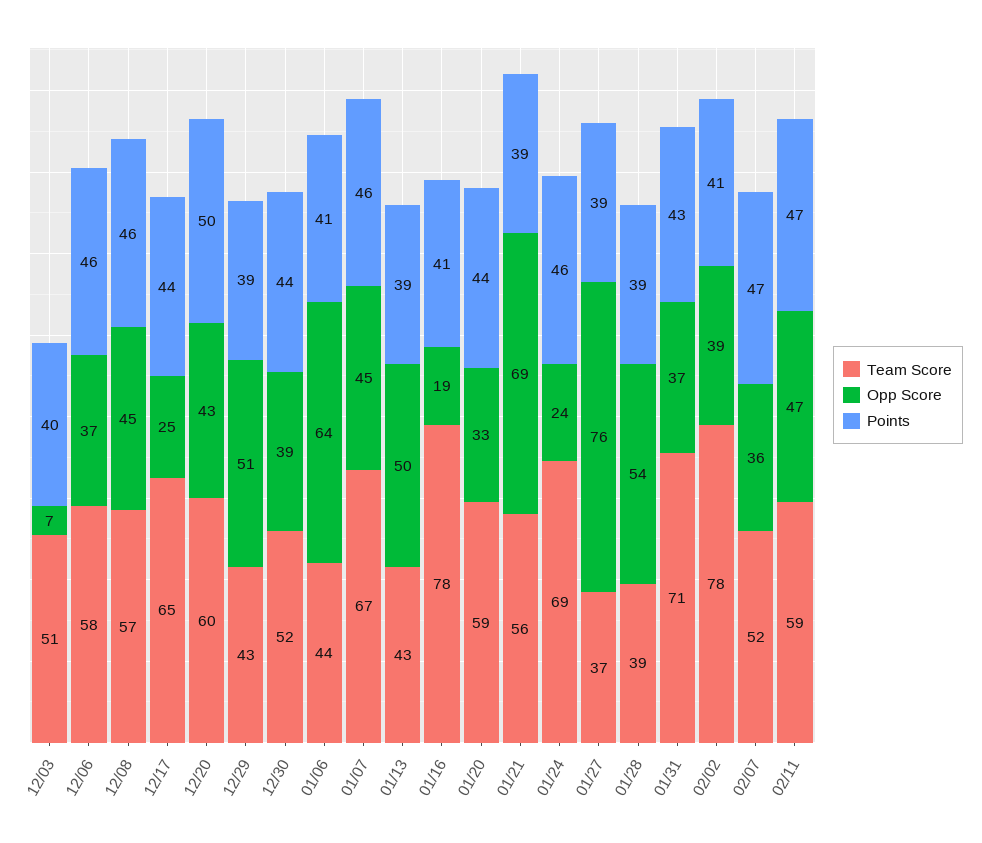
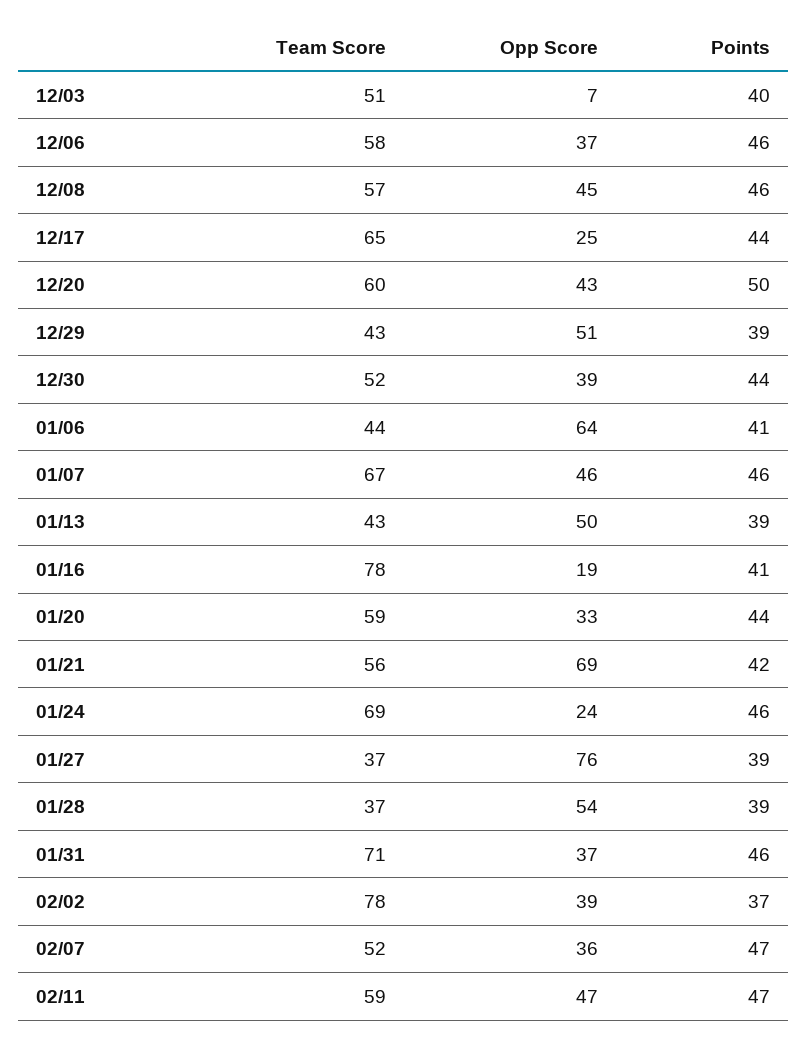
  {
    "Team Score": {
      "12/03": 51,
      "12/06": 58,
      "12/08": 57,
      "12/17": 65,
      "12/20": 60,
      "12/29": 43,
      "12/30": 52,
      "01/06": 44,
      "01/07": 67,
      "01/13": 43,
      "01/16": 78,
      "01/20": 59,
      "01/21": 56,
      "01/24": 69,
      "01/27": 37,
-     "01/28": 39,
+     "01/28": 37,
      "01/31": 71,
      "02/02": 78,
      "02/07": 52,
      "02/11": 59
    },
    "Opp Score": {
      "12/03": 7,
      "12/06": 37,
      "12/08": 45,
      "12/17": 25,
      "12/20": 43,
      "12/29": 51,
      "12/30": 39,
      "01/06": 64,
-     "01/07": 45,
+     "01/07": 46,
      "01/13": 50,
      "01/16": 19,
      "01/20": 33,
      "01/21": 69,
      "01/24": 24,
      "01/27": 76,
      "01/28": 54,
      "01/31": 37,
      "02/02": 39,
      "02/07": 36,
      "02/11": 47
    },
    "Points": {
      "12/03": 40,
      "12/06": 46,
      "12/08": 46,
      "12/17": 44,
      "12/20": 50,
      "12/29": 39,
      "12/30": 44,
      "01/06": 41,
      "01/07": 46,
      "01/13": 39,
      "01/16": 41,
      "01/20": 44,
-     "01/21": 39,
+     "01/21": 42,
      "01/24": 46,
      "01/27": 39,
      "01/28": 39,
-     "01/31": 43,
+     "01/31": 46,
-     "02/02": 41,
+     "02/02": 37,
      "02/07": 47,
      "02/11": 47
    }
  }

